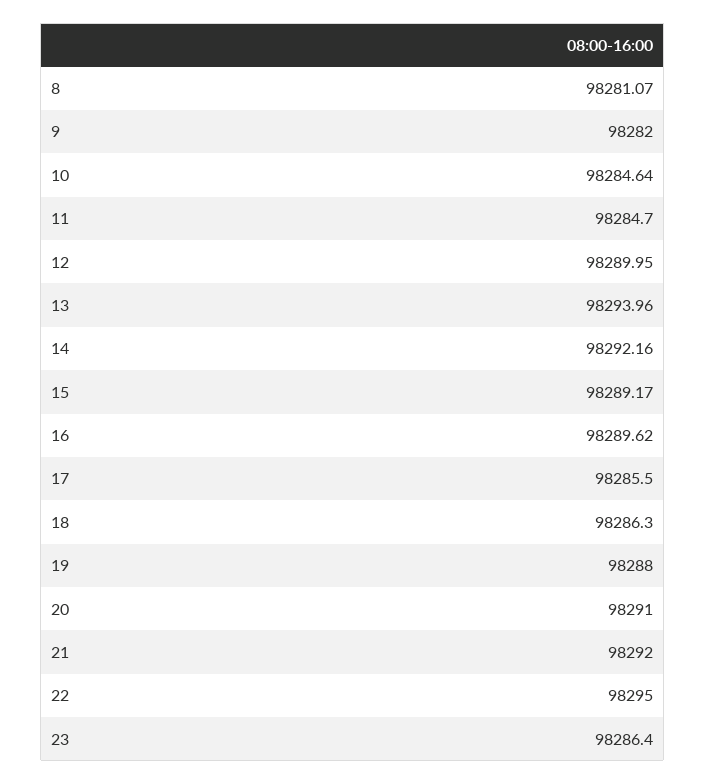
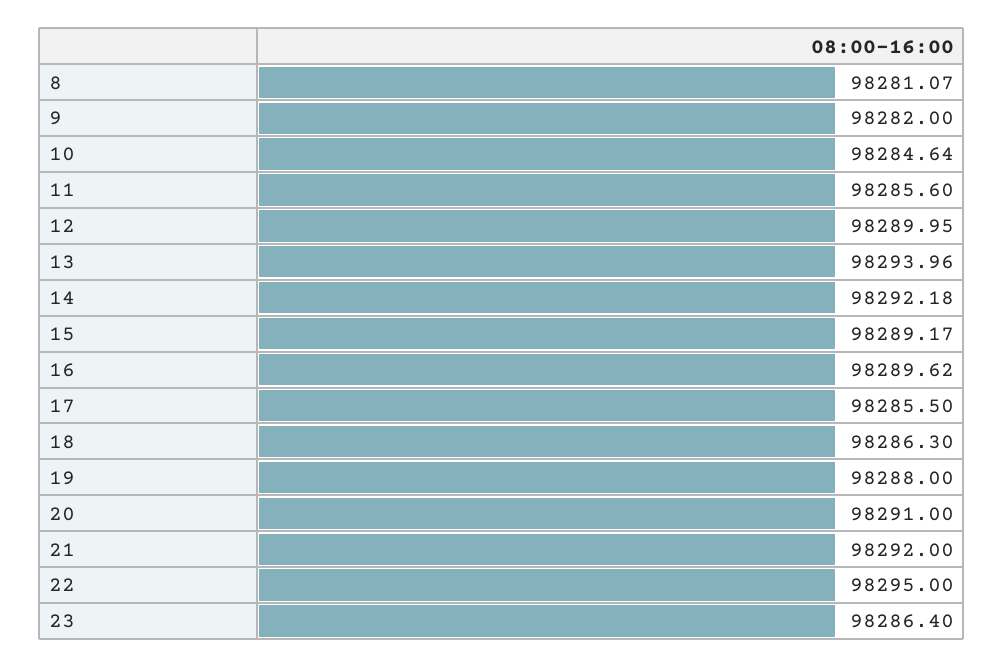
  {
    "8": 98281.07,
    "9": 98282,
    "10": 98284.64,
-   "11": 98284.7,
+   "11": 98285.6,
    "12": 98289.95,
    "13": 98293.96,
-   "14": 98292.16,
+   "14": 98292.18,
    "15": 98289.17,
    "16": 98289.62,
    "17": 98285.5,
    "18": 98286.3,
    "19": 98288,
    "20": 98291,
    "21": 98292,
    "22": 98295,
    "23": 98286.4
  }

